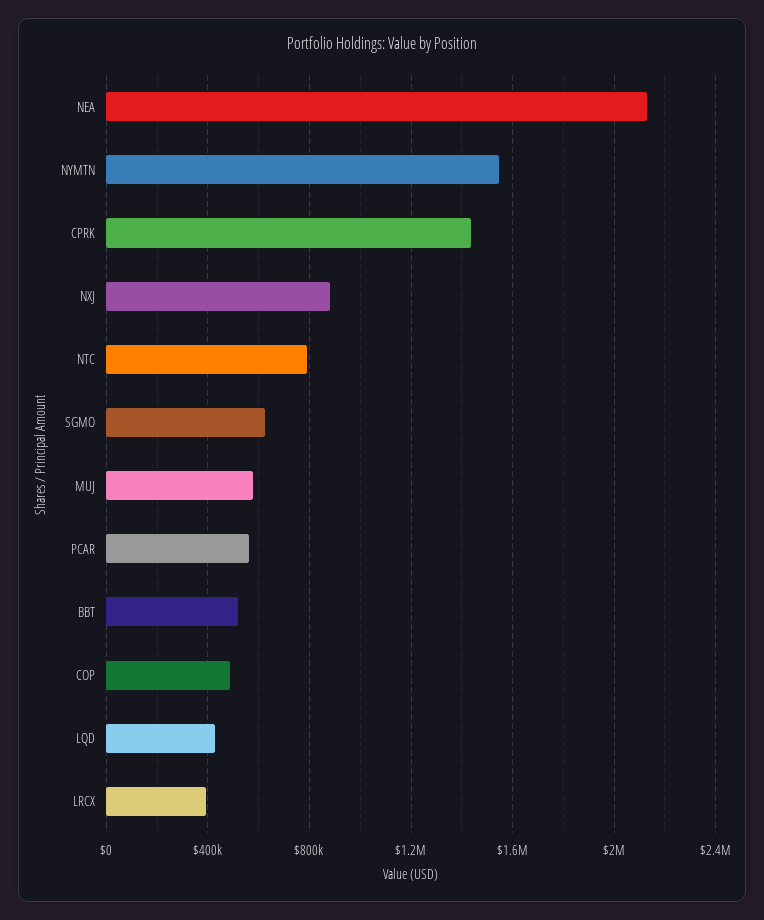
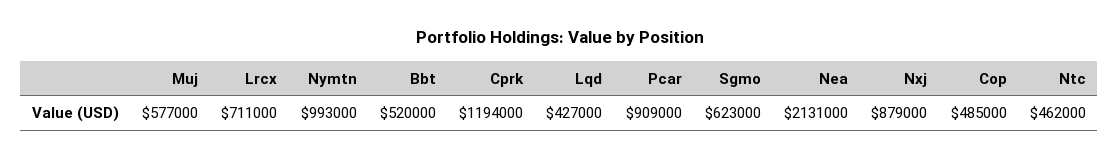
  {
    "NEA": 2131000,
-   "NYMTN": 1550000,
+   "NYMTN": 993000,
-   "CPRK": 1450000,
+   "CPRK": 1194000,
    "NXJ": 879000,
-   "NTC": 800000,
+   "NTC": 462000,
    "SGMO": 623000,
    "MUJ": 577000,
-   "PCAR": 550000,
+   "PCAR": 909000,
    "BBT": 520000,
    "COP": 485000,
    "LQD": 427000,
-   "LRCX": 400000
+   "LRCX": 711000
  }

